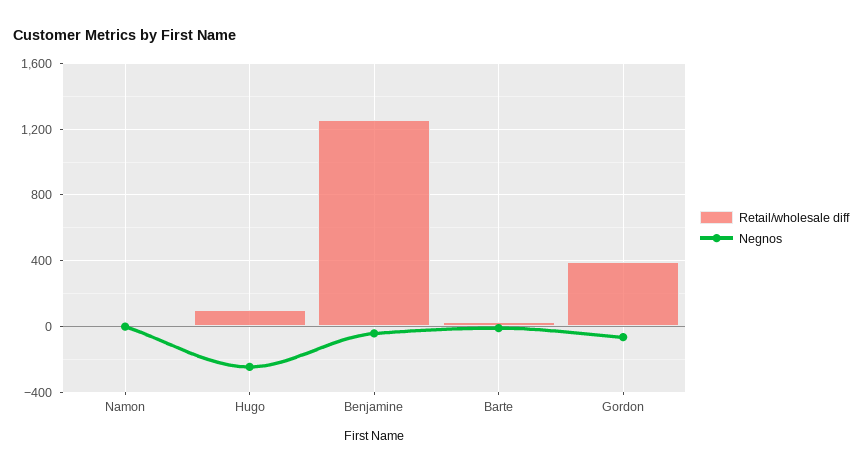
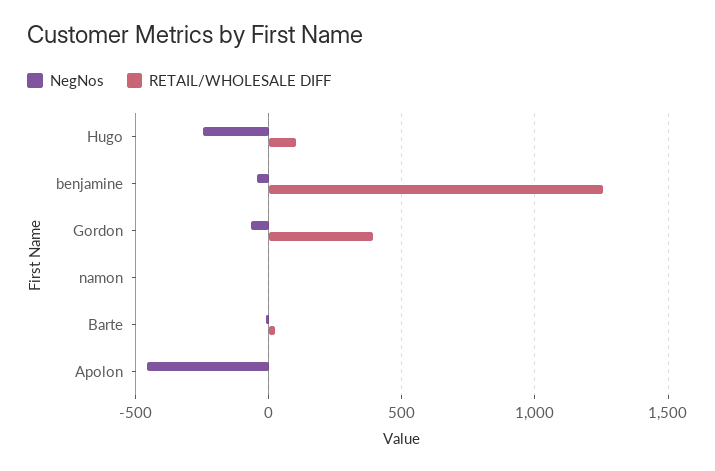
  {
    "Retail/wholesale diff": {
      "Namon": 0,
      "Hugo": 100,
      "Benjamine": 1250,
      "Barte": 50,
-     "Gordon": 400
+     "Gordon": 400,
+     "Apolon": 0
    },
    "Negnos": {
      "Namon": 0,
      "Hugo": -250,
      "Benjamine": -50,
      "Barte": 0,
-     "Gordon": -50
+     "Gordon": -50,
+     "Apolon": -450
    }
  }

